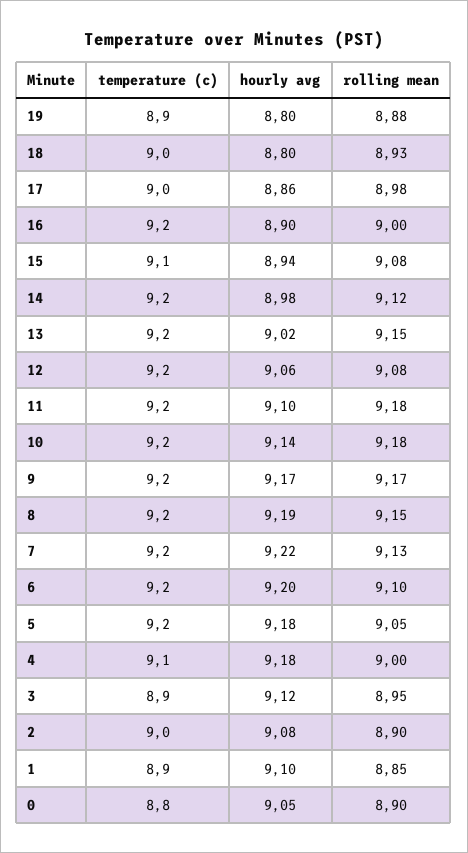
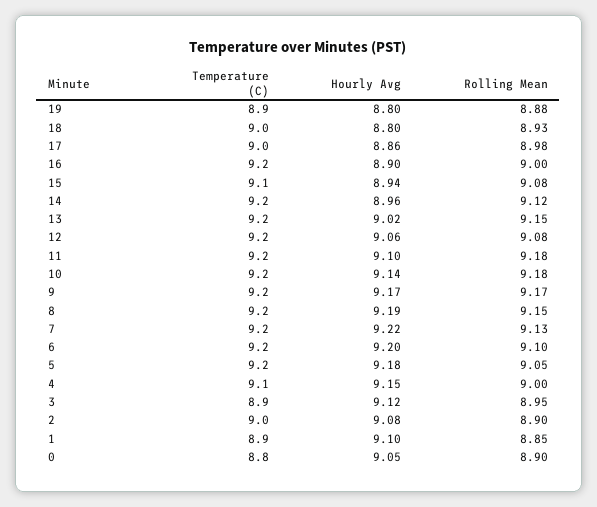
  {
    "temperature (c)": {
      "19": 8.9,
      "18": 9,
      "17": 9,
      "16": 9.2,
      "15": 9.1,
      "14": 9.2,
      "13": 9.2,
      "12": 9.2,
      "11": 9.2,
      "10": 9.2,
      "9": 9.2,
      "8": 9.2,
      "7": 9.2,
      "6": 9.2,
      "5": 9.2,
      "4": 9.1,
      "3": 8.9,
      "2": 9,
      "1": 8.9,
      "0": 8.8
    },
    "hourly avg": {
      "19": 8.8,
      "18": 8.8,
      "17": 8.86,
      "16": 8.9,
      "15": 8.94,
-     "14": 8.98,
+     "14": 8.96,
      "13": 9.02,
      "12": 9.06,
      "11": 9.1,
      "10": 9.14,
      "9": 9.17,
      "8": 9.19,
      "7": 9.22,
      "6": 9.2,
      "5": 9.18,
-     "4": 9.18,
+     "4": 9.15,
      "3": 9.12,
      "2": 9.08,
      "1": 9.1,
      "0": 9.05
    },
    "rolling mean": {
      "19": 8.88,
      "18": 8.93,
      "17": 8.98,
      "16": 9,
      "15": 9.08,
      "14": 9.12,
      "13": 9.15,
      "12": 9.08,
      "11": 9.18,
      "10": 9.18,
      "9": 9.17,
      "8": 9.15,
      "7": 9.13,
      "6": 9.1,
      "5": 9.05,
      "4": 9,
      "3": 8.95,
      "2": 8.9,
      "1": 8.85,
      "0": 8.9
    }
  }

